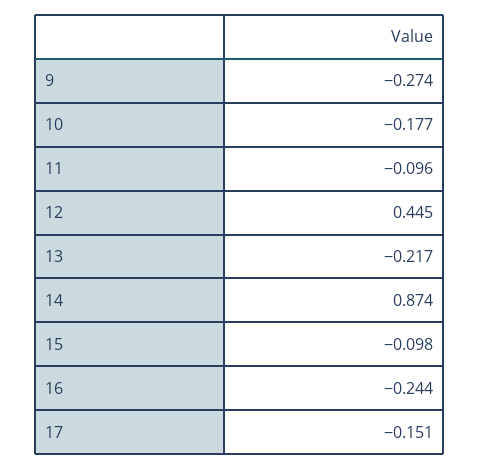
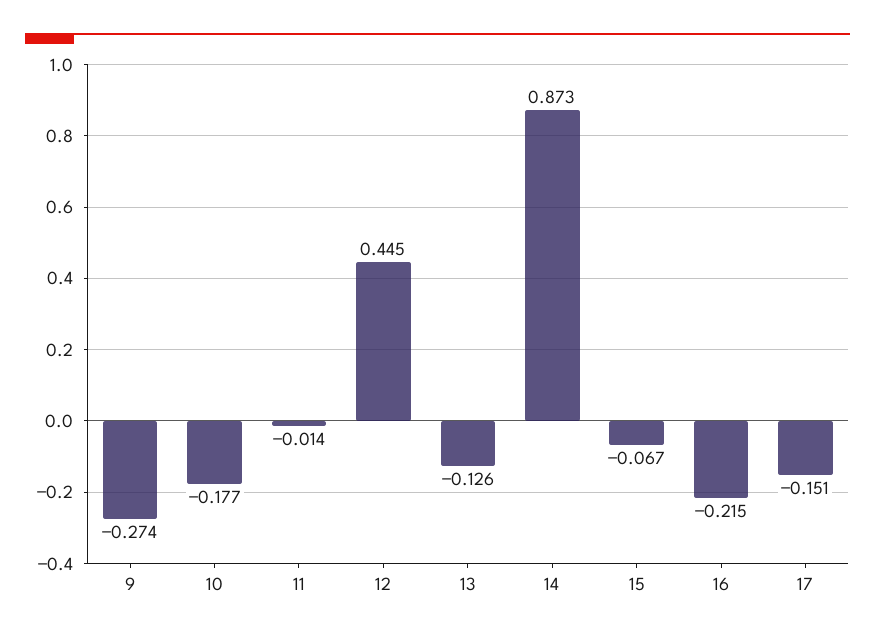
  {
    "9": -0.274,
    "10": -0.177,
-   "11": -0.096,
+   "11": -0.014,
    "12": 0.445,
-   "13": -0.217,
+   "13": -0.126,
-   "14": 0.874,
+   "14": 0.873,
-   "15": -0.098,
+   "15": -0.067,
-   "16": -0.244,
+   "16": -0.215,
    "17": -0.151
  }

